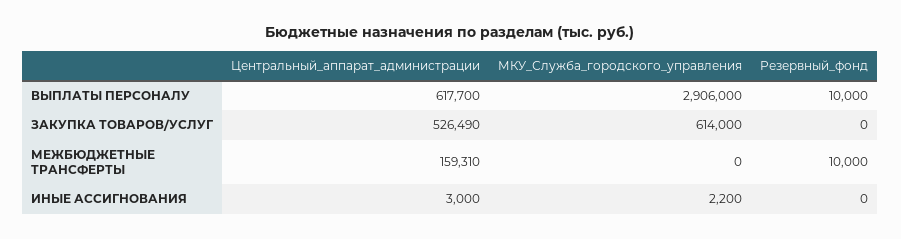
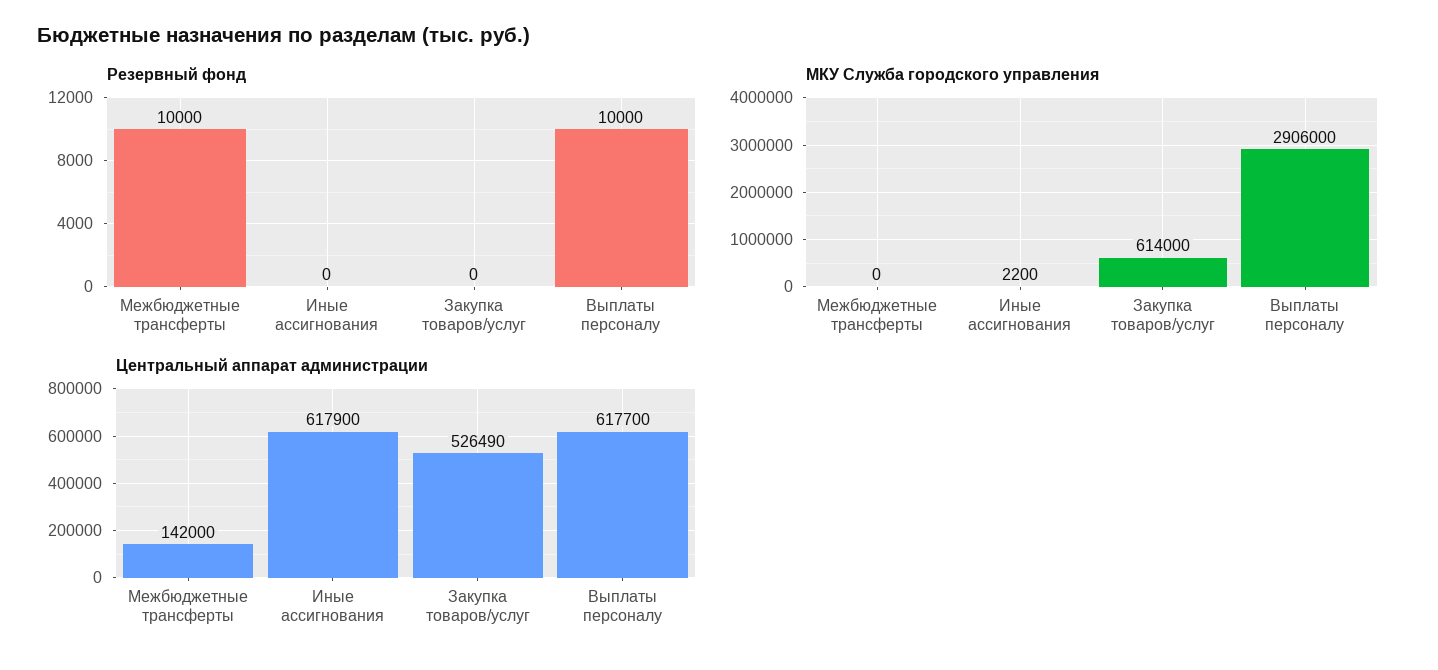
  {
    "Центральный_аппарат_администрации": {
      "ВЫПЛАТЫ ПЕРСОНАЛУ": 617700,
      "ЗАКУПКА ТОВАРОВ/УСЛУГ": 526490,
-     "МЕЖБЮДЖЕТНЫЕ ТРАНСФЕРТЫ": 159310,
+     "МЕЖБЮДЖЕТНЫЕ ТРАНСФЕРТЫ": 142000,
-     "ИНЫЕ АССИГНОВАНИЯ": 3000
+     "ИНЫЕ АССИГНОВАНИЯ": 617900
    },
    "МКУ_Служба_городского_управления": {
      "ВЫПЛАТЫ ПЕРСОНАЛУ": 2906000,
      "ЗАКУПКА ТОВАРОВ/УСЛУГ": 614000,
      "МЕЖБЮДЖЕТНЫЕ ТРАНСФЕРТЫ": 0,
      "ИНЫЕ АССИГНОВАНИЯ": 2200
    },
    "Резервный_фонд": {
      "ВЫПЛАТЫ ПЕРСОНАЛУ": 10000,
      "ЗАКУПКА ТОВАРОВ/УСЛУГ": 0,
      "МЕЖБЮДЖЕТНЫЕ ТРАНСФЕРТЫ": 10000,
      "ИНЫЕ АССИГНОВАНИЯ": 0
    }
  }

